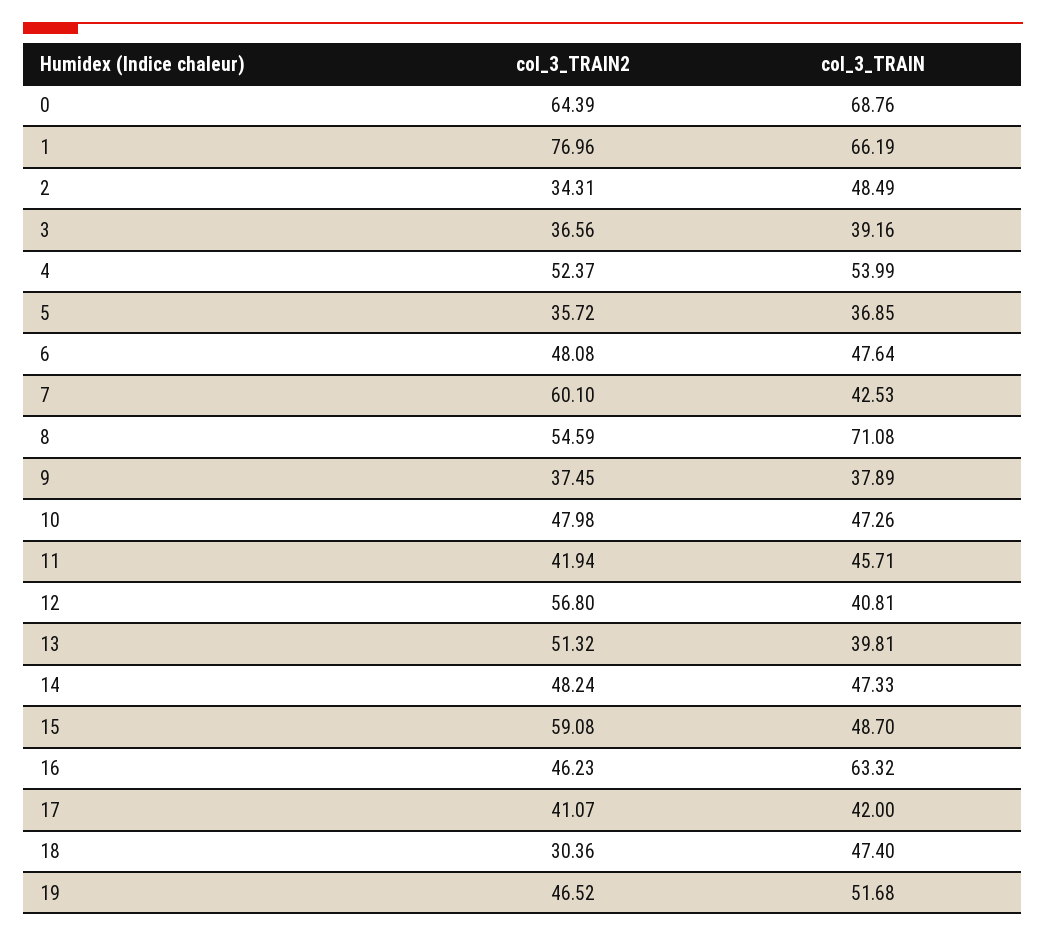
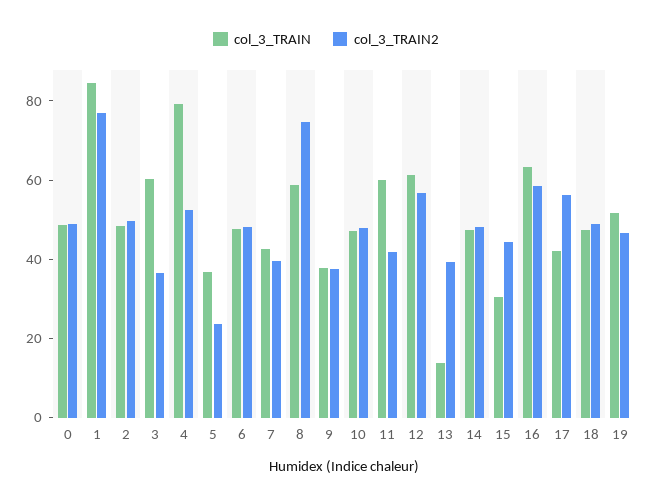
  {
    "col_3_TRAIN2": {
-     "0": 64.39,
+     "0": 50,
      "1": 76.96,
-     "2": 34.31,
+     "2": 50,
      "3": 36.56,
      "4": 52.37,
-     "5": 35.72,
+     "5": 25,
      "6": 48.08,
-     "7": 60.1,
+     "7": 40,
-     "8": 54.59,
+     "8": 75,
      "9": 37.45,
      "10": 47.98,
      "11": 41.94,
      "12": 56.8,
-     "13": 51.32,
+     "13": 40,
      "14": 48.24,
-     "15": 59.08,
+     "15": 45,
-     "16": 46.23,
+     "16": 60,
-     "17": 41.07,
+     "17": 55,
-     "18": 30.36,
+     "18": 50,
      "19": 46.52
    },
    "col_3_TRAIN": {
-     "0": 68.76,
+     "0": 50,
-     "1": 66.19,
+     "1": 85,
      "2": 48.49,
-     "3": 39.16,
+     "3": 60,
-     "4": 53.99,
+     "4": 80,
      "5": 36.85,
      "6": 47.64,
      "7": 42.53,
-     "8": 71.08,
+     "8": 60,
      "9": 37.89,
      "10": 47.26,
-     "11": 45.71,
+     "11": 60,
-     "12": 40.81,
+     "12": 60,
-     "13": 39.81,
+     "13": 15,
      "14": 47.33,
-     "15": 48.7,
+     "15": 30,
      "16": 63.32,
      "17": 42,
      "18": 47.4,
      "19": 51.68
    }
  }

